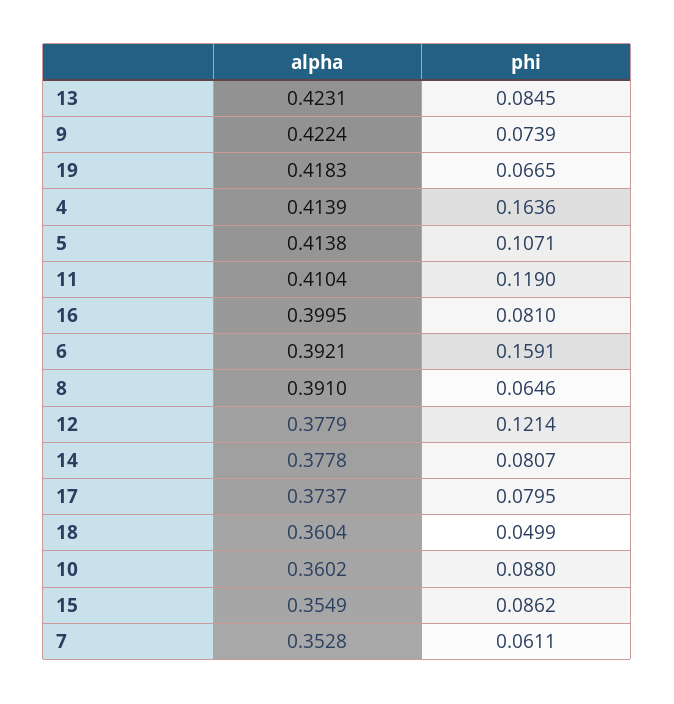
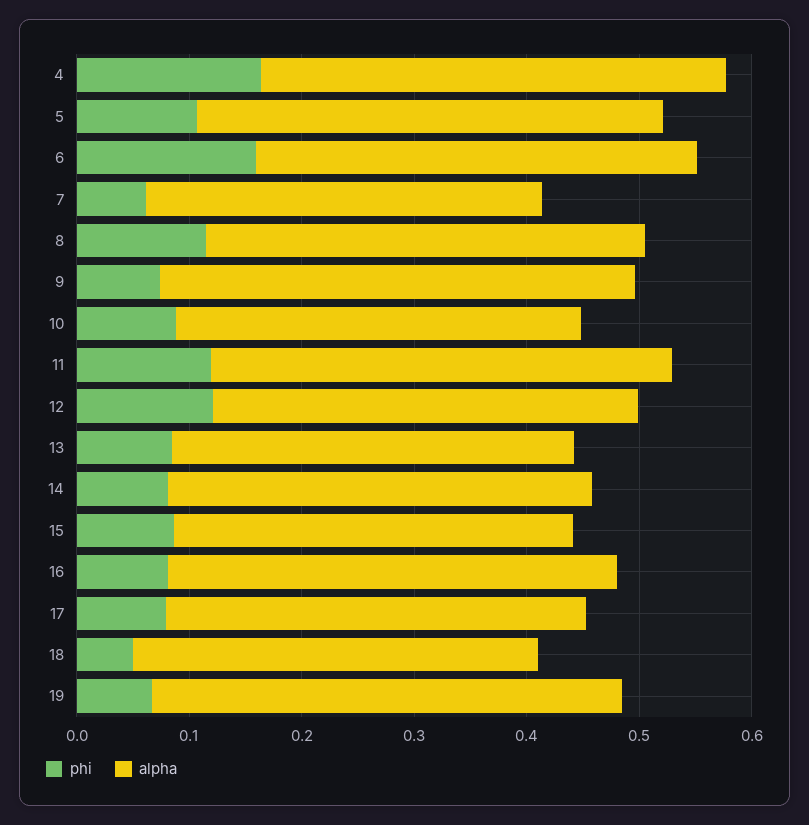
  {
    "alpha": {
-     "13": 0.4231,
+     "13": 0.36,
      "9": 0.4224,
      "19": 0.4183,
      "4": 0.4139,
      "5": 0.4138,
      "11": 0.4104,
      "16": 0.3995,
      "6": 0.3921,
      "8": 0.391,
      "12": 0.3779,
      "14": 0.3778,
      "17": 0.3737,
      "18": 0.3604,
      "10": 0.3602,
      "15": 0.3549,
      "7": 0.3528
    },
    "phi": {
      "13": 0.0845,
      "9": 0.0739,
      "19": 0.0665,
      "4": 0.1636,
      "5": 0.1071,
      "11": 0.119,
      "16": 0.081,
      "6": 0.1591,
-     "8": 0.0646,
+     "8": 0.12,
      "12": 0.1214,
      "14": 0.0807,
      "17": 0.0795,
      "18": 0.0499,
      "10": 0.088,
      "15": 0.0862,
      "7": 0.0611
    }
  }

